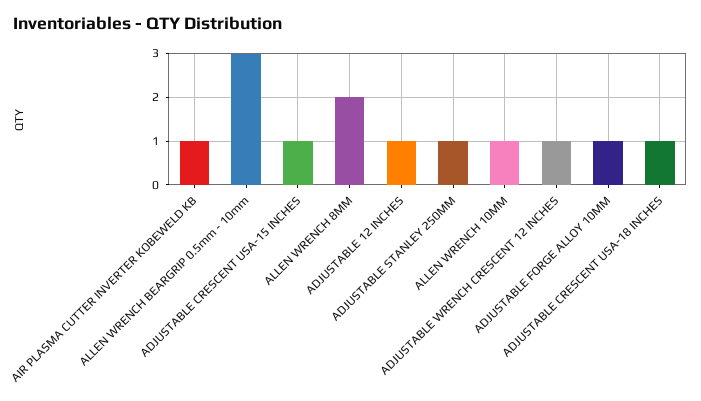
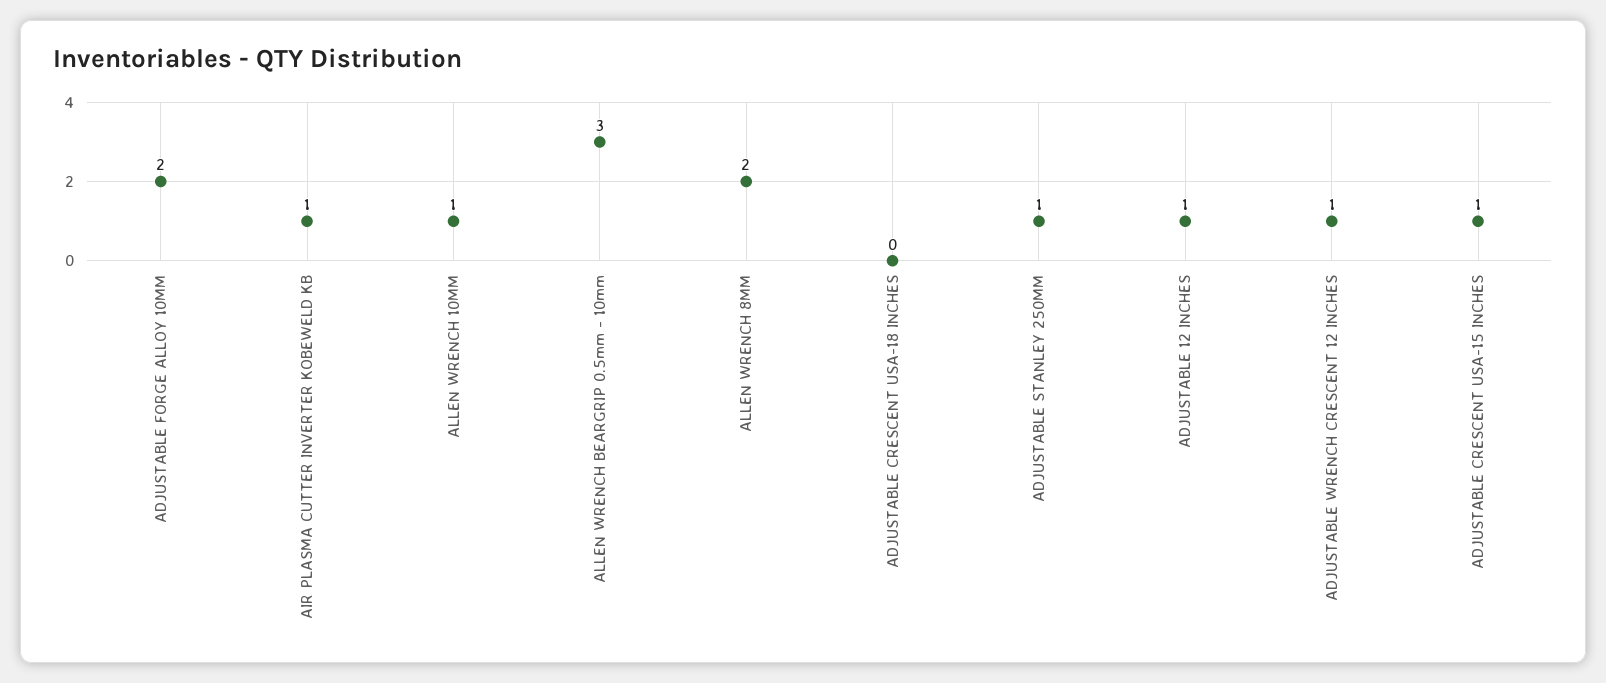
  {
    "AIR PLASMA CUTTER INVERTER KOBEWELD KB": 1,
    "ALLEN WRENCH BEARGRIP 0.5mm - 10mm": 3,
    "ADJUSTABLE CRESCENT USA-15 INCHES": 1,
    "ALLEN WRENCH 8MM": 2,
    "ADJUSTABLE 12 INCHES": 1,
    "ADJUSTABLE STANLEY 250MM": 1,
    "ALLEN WRENCH 10MM": 1,
    "ADJUSTABLE WRENCH CRESCENT 12 INCHES": 1,
-   "ADJUSTABLE FORGE ALLOY 10MM": 1,
+   "ADJUSTABLE FORGE ALLOY 10MM": 2,
-   "ADJUSTABLE CRESCENT USA-18 INCHES": 1
+   "ADJUSTABLE CRESCENT USA-18 INCHES": 0
  }

